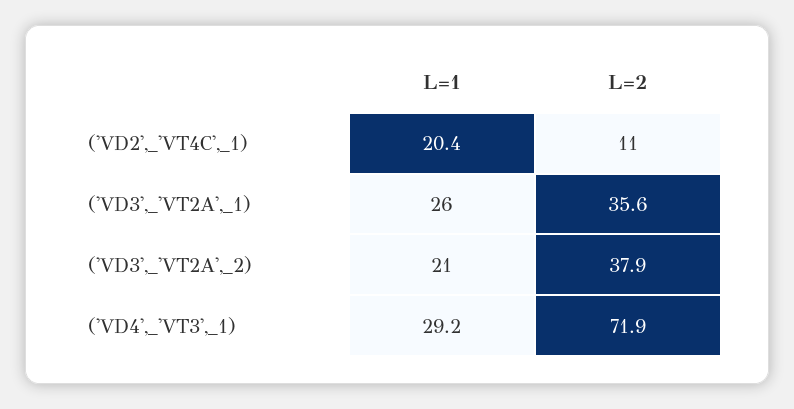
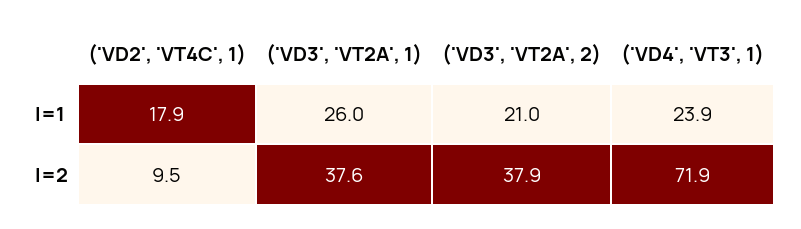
  {
    "L=1": {
-     "('VD2',_'VT4C',_1)": 20.4,
+     "('VD2',_'VT4C',_1)": 17.9,
      "('VD3',_'VT2A',_1)": 26,
      "('VD3',_'VT2A',_2)": 21,
-     "('VD4',_'VT3',_1)": 29.2
+     "('VD4',_'VT3',_1)": 23.9
    },
    "L=2": {
-     "('VD2',_'VT4C',_1)": 11,
+     "('VD2',_'VT4C',_1)": 9.5,
-     "('VD3',_'VT2A',_1)": 35.6,
+     "('VD3',_'VT2A',_1)": 37.6,
      "('VD3',_'VT2A',_2)": 37.9,
      "('VD4',_'VT3',_1)": 71.9
    }
  }

